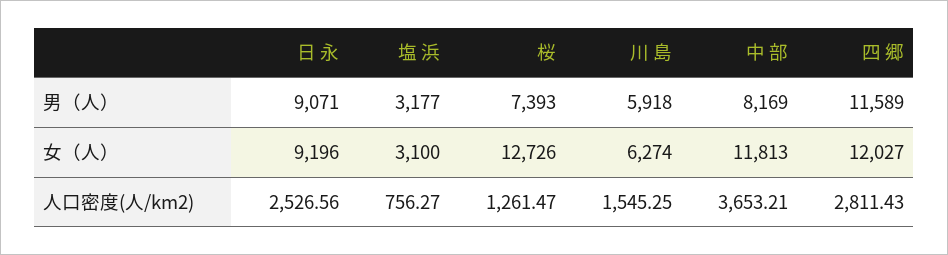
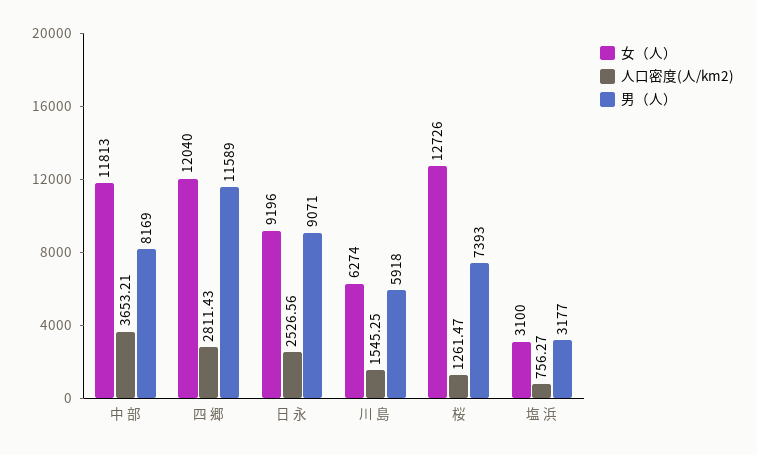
  {
    "男（人）": {
      "日 永": 9071,
      "塩 浜": 3177,
      "桜": 7393,
      "川 島": 5918,
      "中 部": 8169,
      "四 郷": 11589
    },
    "女（人）": {
      "日 永": 9196,
      "塩 浜": 3100,
      "桜": 12726,
      "川 島": 6274,
      "中 部": 11813,
-     "四 郷": 12027
+     "四 郷": 12040
    },
    "人口密度(人/km2)": {
      "日 永": 2526.56,
      "塩 浜": 756.27,
      "桜": 1261.47,
      "川 島": 1545.25,
      "中 部": 3653.21,
      "四 郷": 2811.43
    }
  }

